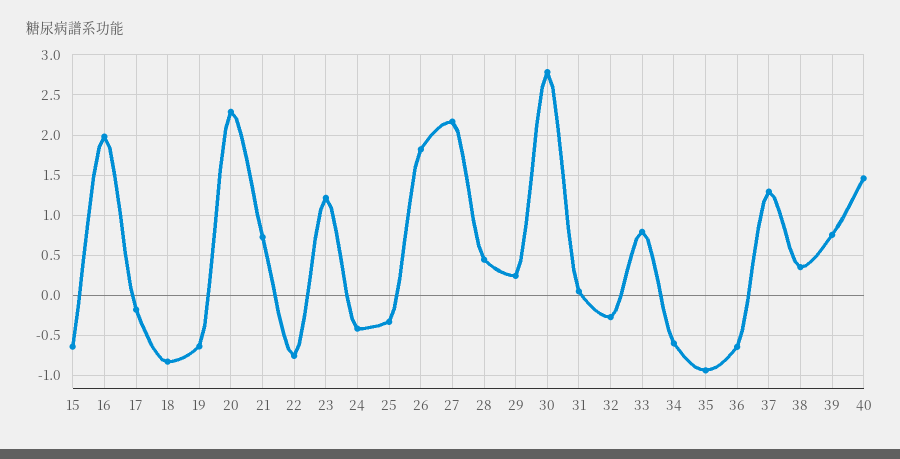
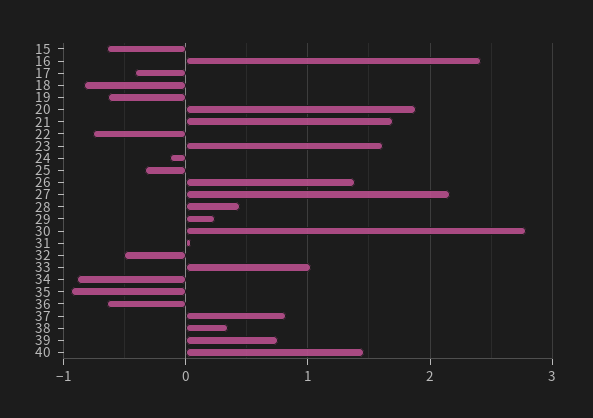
  {
    "15": -0.6,
-   "16": 2,
+   "16": 2.4,
-   "17": -0.2,
+   "17": -0.4,
    "18": -0.8,
    "19": -0.6,
-   "20": 2.3,
+   "20": 1.9,
-   "21": 0.7,
+   "21": 1.7,
    "22": -0.8,
-   "23": 1.2,
+   "23": 1.6,
-   "24": -0.4,
+   "24": -0.1,
    "25": -0.3,
-   "26": 1.8,
+   "26": 1.4,
    "27": 2.2,
    "28": 0.4,
    "29": 0.2,
    "30": 2.8,
    "31": 0,
-   "32": -0.3,
+   "32": -0.5,
-   "33": 0.8,
+   "33": 1,
-   "34": -0.6,
+   "34": -0.9,
    "35": -0.9,
    "36": -0.6,
-   "37": 1.3,
+   "37": 0.8,
    "38": 0.3,
    "39": 0.8,
    "40": 1.5
  }

